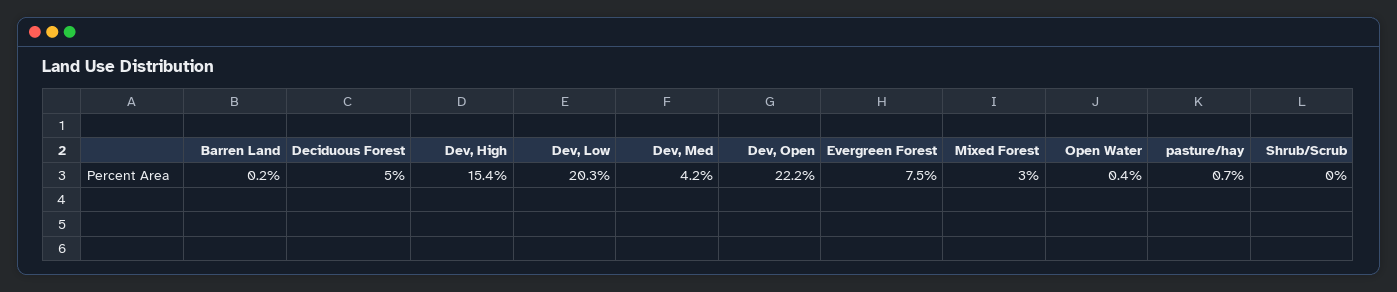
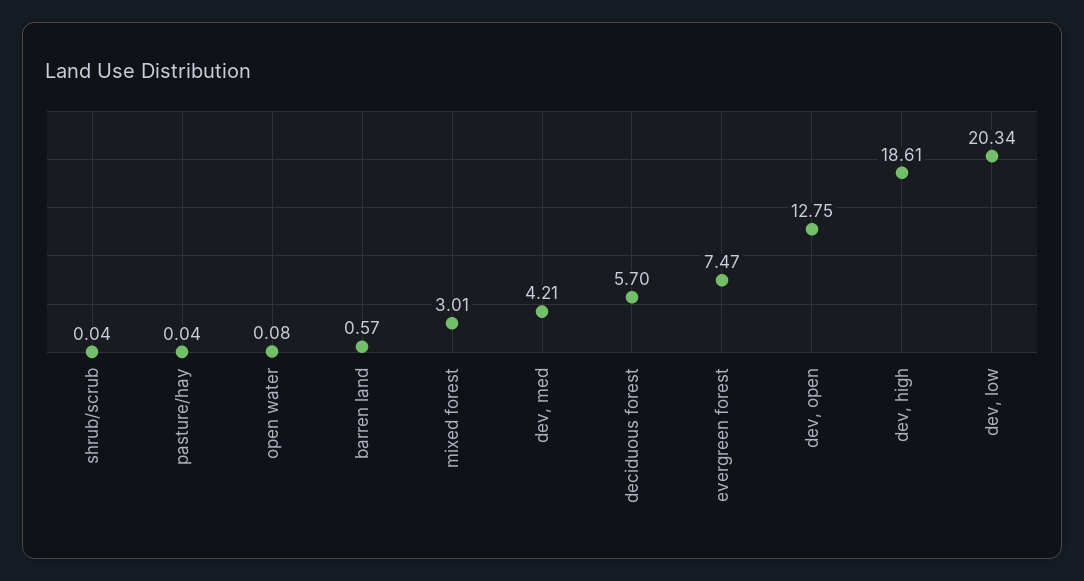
  {
-   "Barren Land": 0.2,
+   "Barren Land": 0.57,
-   "Deciduous Forest": 5,
+   "Deciduous Forest": 5.7,
-   "Dev, High": 15.4,
+   "Dev, High": 18.61,
    "Dev, Low": 20.34,
    "Dev, Med": 4.21,
-   "Dev, Open": 22.2,
+   "Dev, Open": 12.75,
    "Evergreen Forest": 7.47,
    "Mixed Forest": 3.01,
-   "Open Water": 0.4,
+   "Open Water": 0.08,
-   "pasture/hay": 0.7,
+   "pasture/hay": 0.04,
    "Shrub/Scrub": 0.04
  }

